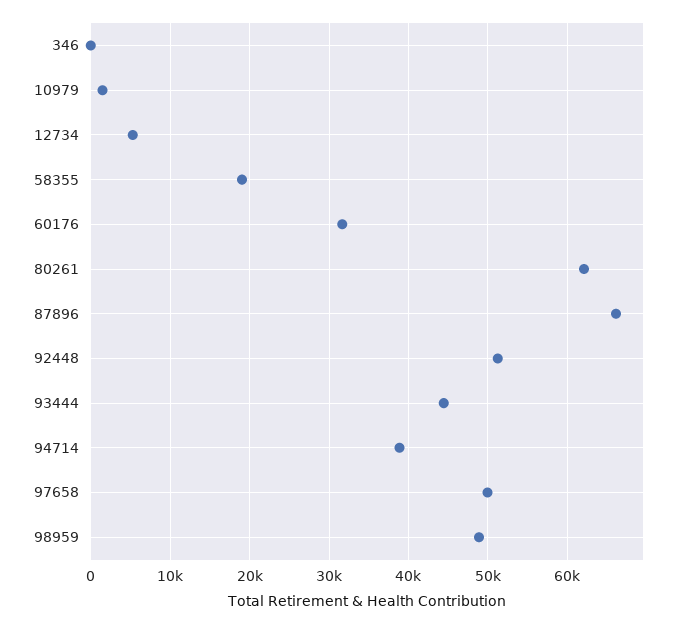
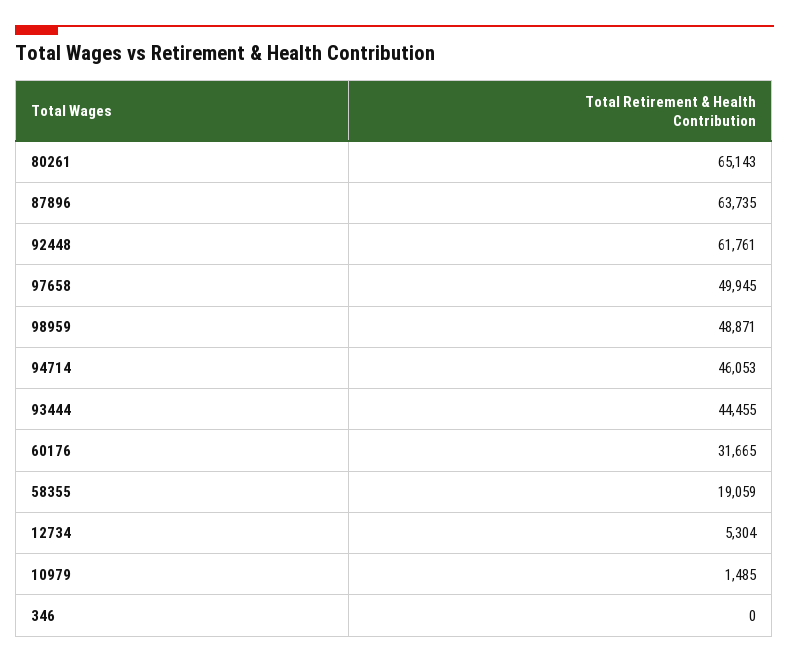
  {
    "346": 0,
    "10979": 1485,
    "12734": 5304,
    "58355": 19059,
    "60176": 31665,
-   "80261": 62000,
+   "80261": 65143,
-   "87896": 66000,
+   "87896": 63735,
-   "92448": 51000,
+   "92448": 61761,
    "93444": 44455,
-   "94714": 39000,
+   "94714": 46053,
    "97658": 49945,
    "98959": 48871
  }

